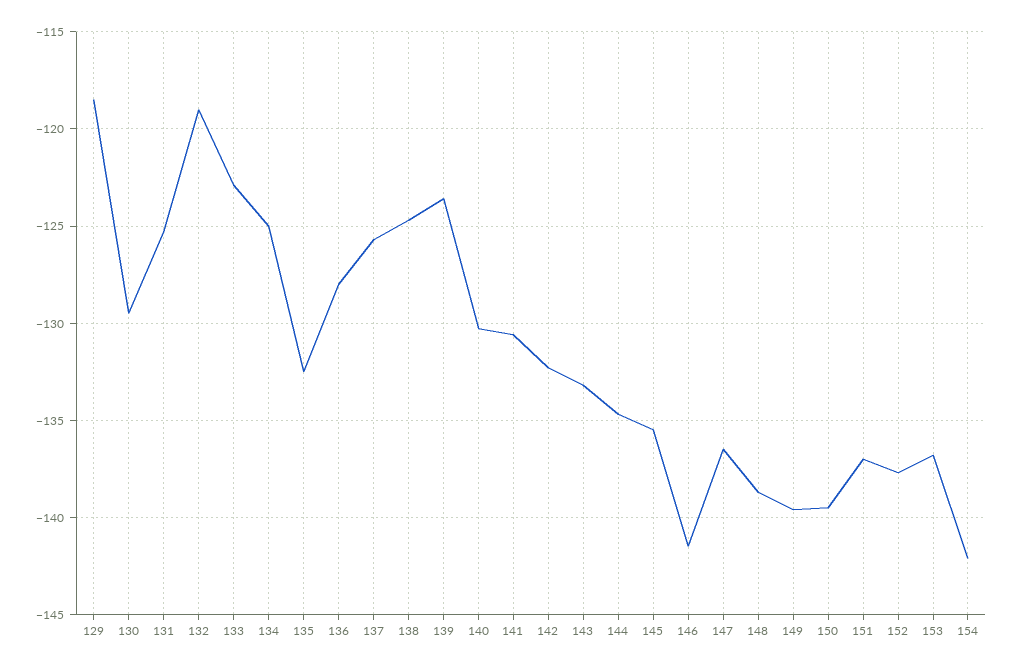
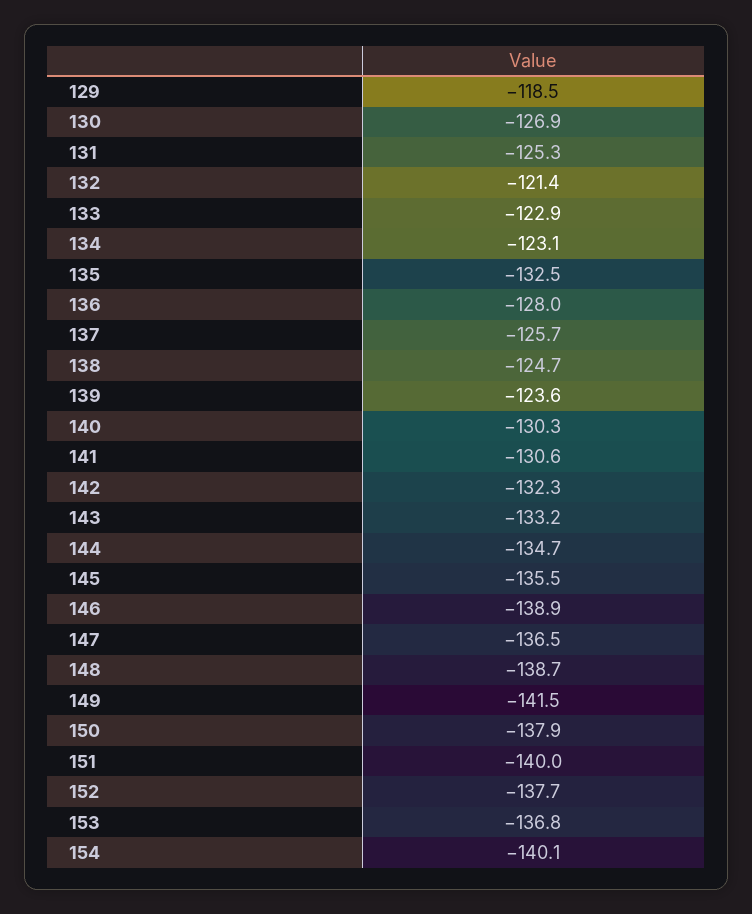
  {
    "129": -118.5,
-   "130": -129.5,
+   "130": -126.9,
    "131": -125.3,
-   "132": -119,
+   "132": -121.4,
    "133": -122.9,
-   "134": -125,
+   "134": -123.1,
    "135": -132.5,
    "136": -128,
    "137": -125.7,
    "138": -124.7,
    "139": -123.6,
    "140": -130.3,
    "141": -130.6,
    "142": -132.3,
    "143": -133.2,
    "144": -134.7,
    "145": -135.5,
-   "146": -141.5,
+   "146": -138.9,
    "147": -136.5,
    "148": -138.7,
-   "149": -139.5,
+   "149": -141.5,
-   "150": -139.5,
+   "150": -137.9,
-   "151": -137,
+   "151": -140,
    "152": -137.7,
    "153": -136.8,
-   "154": -142
+   "154": -140.1
  }

